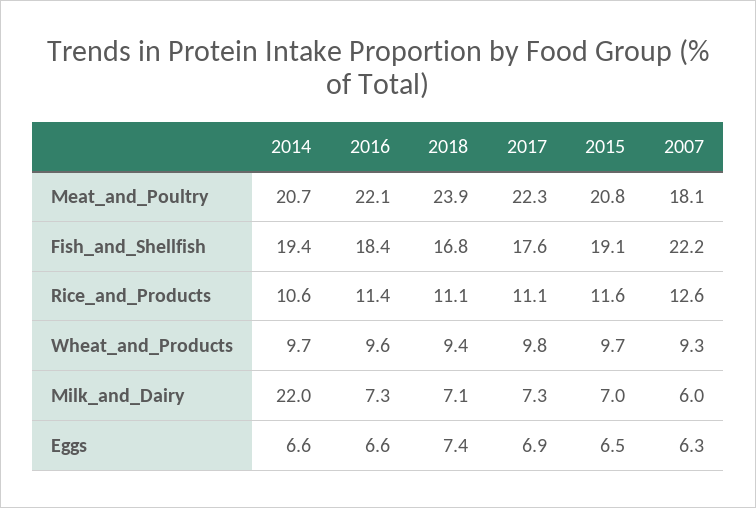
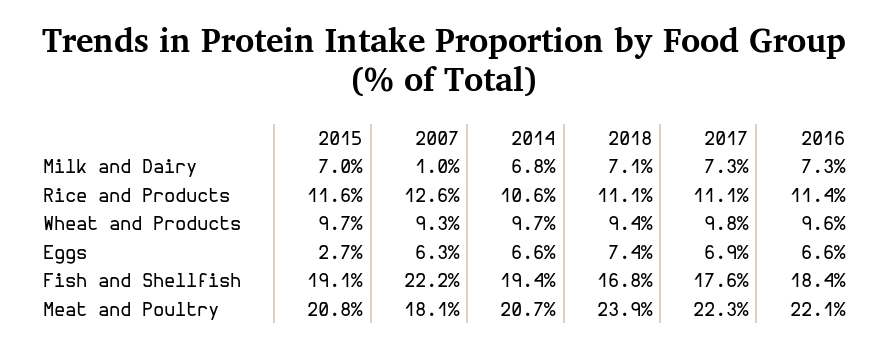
  {
    "2014": {
      "Meat_and_Poultry": 20.7,
      "Fish_and_Shellfish": 19.4,
      "Rice_and_Products": 10.6,
      "Wheat_and_Products": 9.7,
-     "Milk_and_Dairy": 22,
+     "Milk_and_Dairy": 6.8,
      "Eggs": 6.6
    },
    "2016": {
      "Meat_and_Poultry": 22.1,
      "Fish_and_Shellfish": 18.4,
      "Rice_and_Products": 11.4,
      "Wheat_and_Products": 9.6,
      "Milk_and_Dairy": 7.3,
      "Eggs": 6.6
    },
    "2018": {
      "Meat_and_Poultry": 23.9,
      "Fish_and_Shellfish": 16.8,
      "Rice_and_Products": 11.1,
      "Wheat_and_Products": 9.4,
      "Milk_and_Dairy": 7.1,
      "Eggs": 7.4
    },
    "2017": {
      "Meat_and_Poultry": 22.3,
      "Fish_and_Shellfish": 17.6,
      "Rice_and_Products": 11.1,
      "Wheat_and_Products": 9.8,
      "Milk_and_Dairy": 7.3,
      "Eggs": 6.9
    },
    "2015": {
      "Meat_and_Poultry": 20.8,
      "Fish_and_Shellfish": 19.1,
      "Rice_and_Products": 11.6,
      "Wheat_and_Products": 9.7,
      "Milk_and_Dairy": 7,
-     "Eggs": 6.5
+     "Eggs": 2.7
    },
    "2007": {
      "Meat_and_Poultry": 18.1,
      "Fish_and_Shellfish": 22.2,
      "Rice_and_Products": 12.6,
      "Wheat_and_Products": 9.3,
-     "Milk_and_Dairy": 6,
+     "Milk_and_Dairy": 1,
      "Eggs": 6.3
    }
  }

